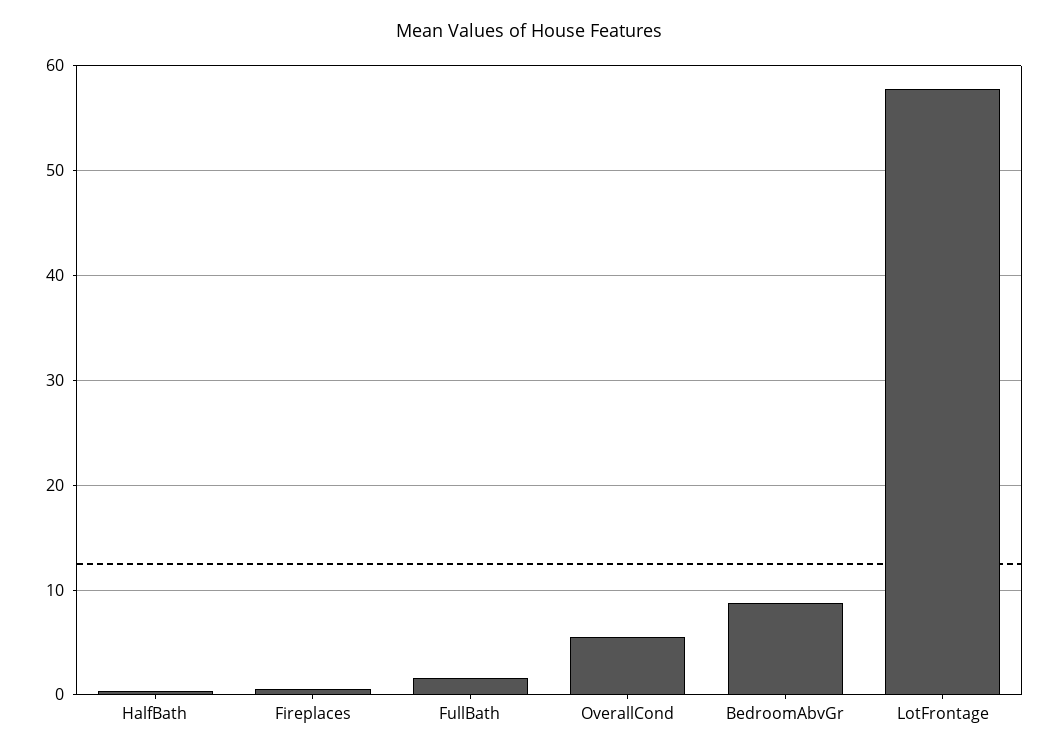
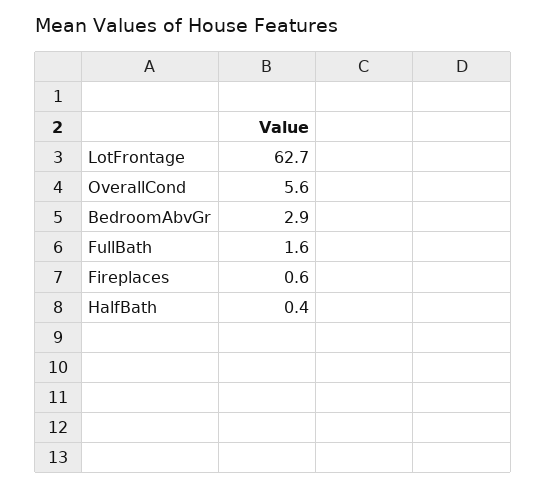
  {
    "HalfBath": 0.4,
    "Fireplaces": 0.6,
    "FullBath": 1.6,
    "OverallCond": 5.6,
-   "BedroomAbvGr": 9,
+   "BedroomAbvGr": 2.9,
-   "LotFrontage": 58
+   "LotFrontage": 62.7
  }

